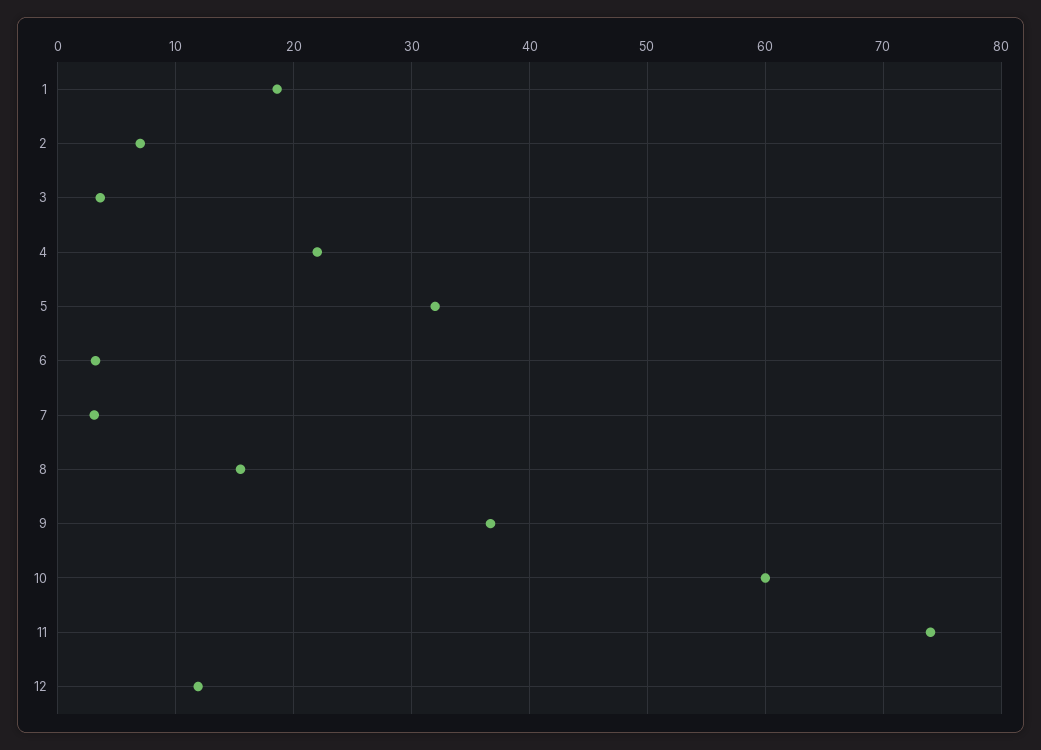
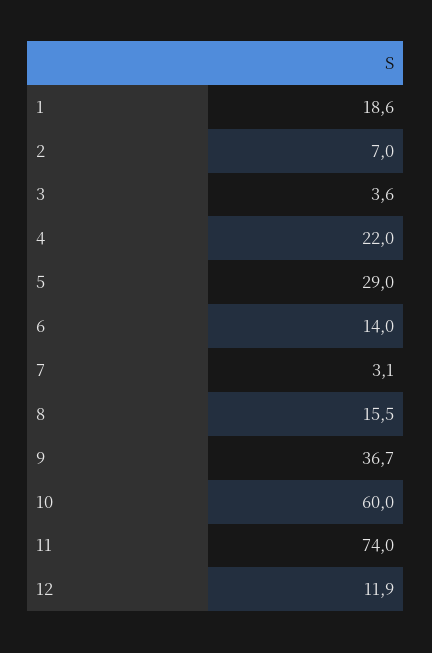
  {
    "1": 18.6,
    "2": 7,
    "3": 3.6,
    "4": 22,
-   "5": 32,
+   "5": 29,
-   "6": 3,
+   "6": 14,
    "7": 3.1,
    "8": 15.5,
    "9": 36.7,
    "10": 60,
    "11": 74,
    "12": 11.9
  }

